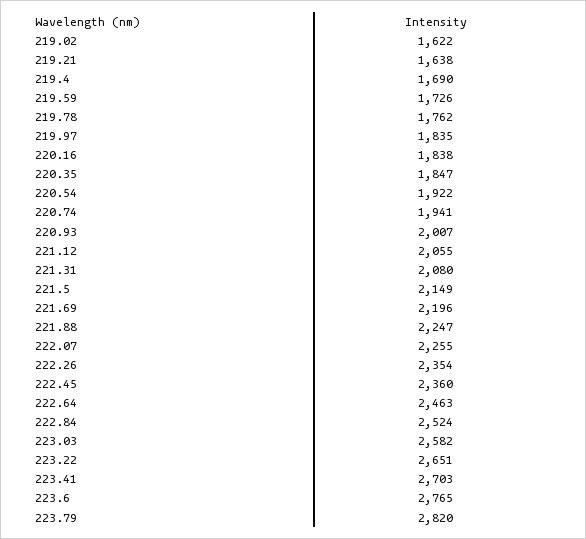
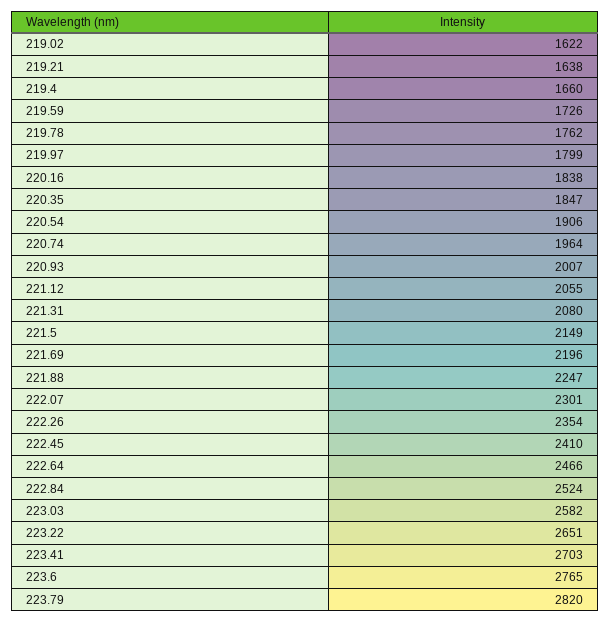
  {
    "219.02": 1622,
    "219.21": 1638,
-   "219.4": 1690,
+   "219.4": 1660,
    "219.59": 1726,
    "219.78": 1762,
-   "219.97": 1835,
+   "219.97": 1799,
    "220.16": 1838,
    "220.35": 1847,
-   "220.54": 1922,
+   "220.54": 1906,
-   "220.74": 1941,
+   "220.74": 1964,
    "220.93": 2007,
    "221.12": 2055,
    "221.31": 2080,
    "221.5": 2149,
    "221.69": 2196,
    "221.88": 2247,
-   "222.07": 2255,
+   "222.07": 2301,
    "222.26": 2354,
-   "222.45": 2360,
+   "222.45": 2410,
-   "222.64": 2463,
+   "222.64": 2466,
    "222.84": 2524,
    "223.03": 2582,
    "223.22": 2651,
    "223.41": 2703,
    "223.6": 2765,
    "223.79": 2820
  }

